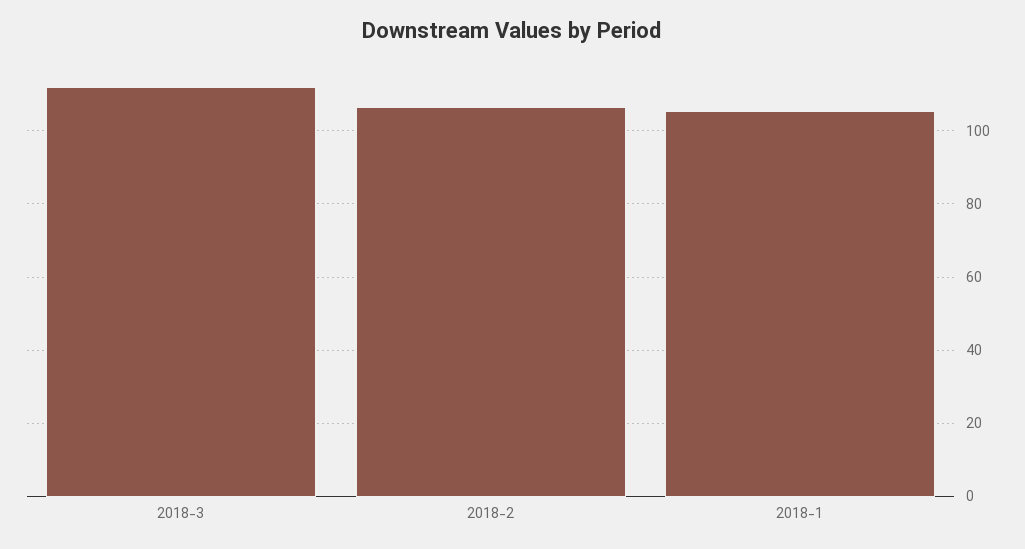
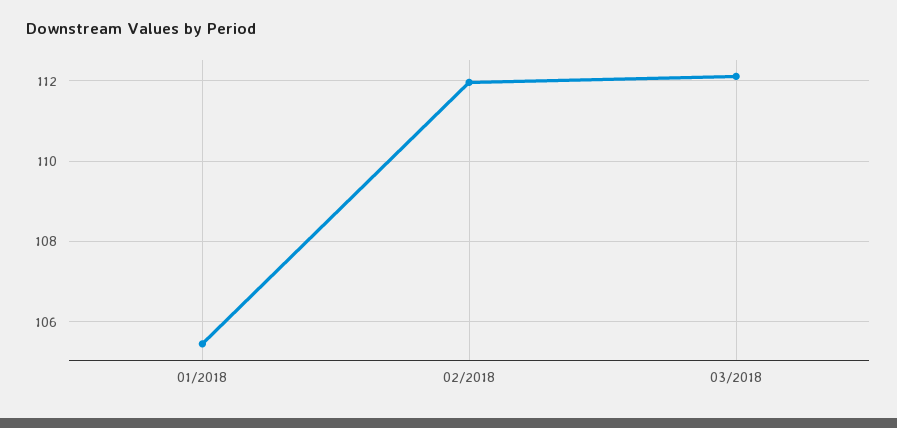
  {
    "2018-3": 112.2,
-   "2018-2": 106,
+   "2018-2": 112,
    "2018-1": 105.4
  }

